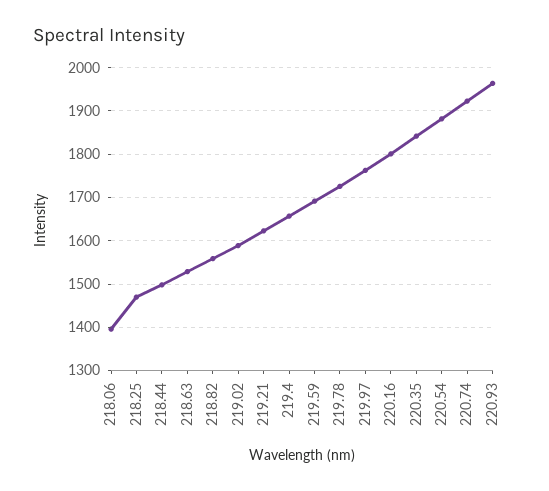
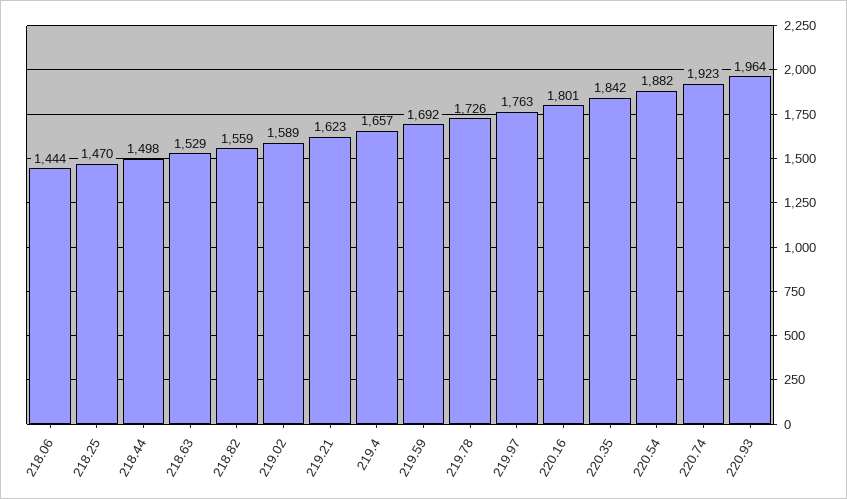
  {
-   "218.06": 1400,
+   "218.06": 1444,
    "218.25": 1470,
    "218.44": 1498,
    "218.63": 1529,
    "218.82": 1559,
    "219.02": 1589,
    "219.21": 1623,
    "219.4": 1657,
    "219.59": 1692,
    "219.78": 1726,
    "219.97": 1763,
    "220.16": 1801,
    "220.35": 1842,
    "220.54": 1882,
    "220.74": 1923,
    "220.93": 1964
  }

